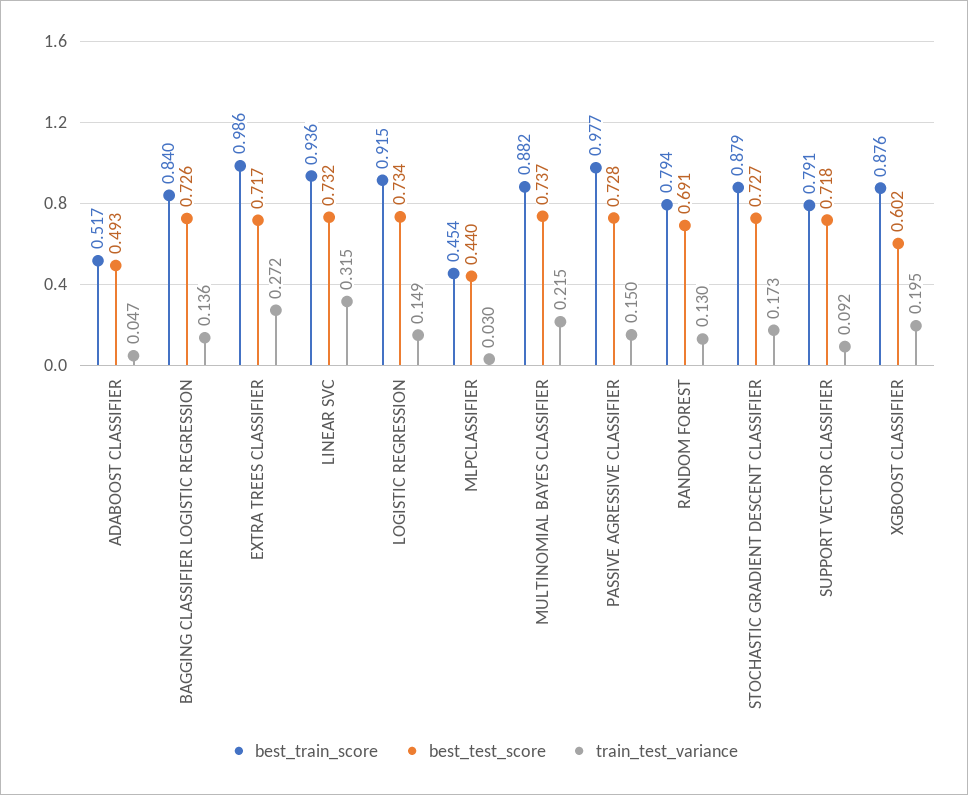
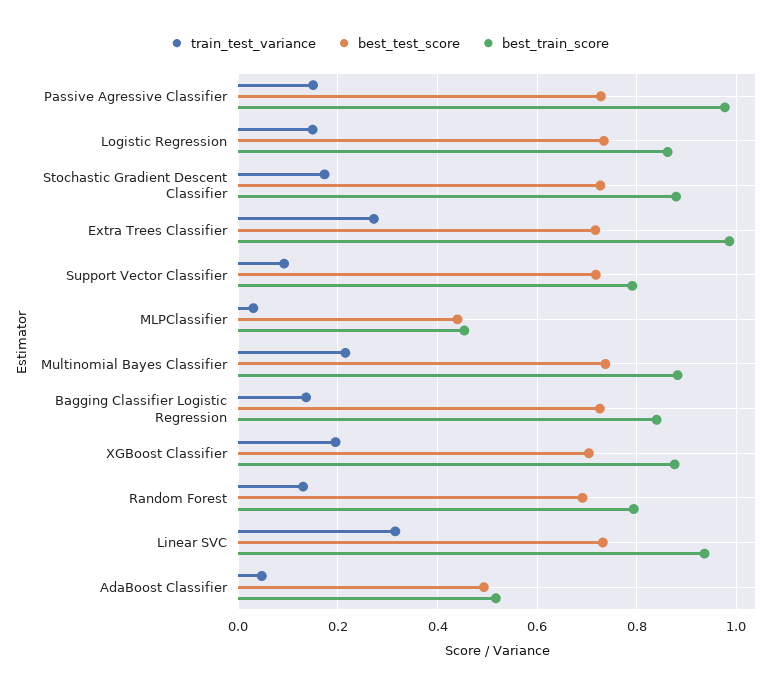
  {
    "best_train_score": {
      "ADABOOST CLASSIFIER": 0.517,
      "BAGGING CLASSIFIER LOGISTIC REGRESSION": 0.84,
      "EXTRA TREES CLASSIFIER": 0.986,
      "LINEAR SVC": 0.936,
-     "LOGISTIC REGRESSION": 0.915,
+     "LOGISTIC REGRESSION": 0.86,
      "MLPCLASSIFIER": 0.454,
      "MULTINOMIAL BAYES CLASSIFIER": 0.882,
      "PASSIVE AGRESSIVE CLASSIFIER": 0.977,
      "RANDOM FOREST": 0.794,
      "STOCHASTIC GRADIENT DESCENT CLASSIFIER": 0.879,
      "SUPPORT VECTOR CLASSIFIER": 0.791,
      "XGBOOST CLASSIFIER": 0.876
    },
    "best_test_score": {
      "ADABOOST CLASSIFIER": 0.493,
      "BAGGING CLASSIFIER LOGISTIC REGRESSION": 0.726,
      "EXTRA TREES CLASSIFIER": 0.717,
      "LINEAR SVC": 0.732,
      "LOGISTIC REGRESSION": 0.734,
      "MLPCLASSIFIER": 0.44,
      "MULTINOMIAL BAYES CLASSIFIER": 0.737,
      "PASSIVE AGRESSIVE CLASSIFIER": 0.728,
      "RANDOM FOREST": 0.691,
      "STOCHASTIC GRADIENT DESCENT CLASSIFIER": 0.727,
      "SUPPORT VECTOR CLASSIFIER": 0.718,
-     "XGBOOST CLASSIFIER": 0.602
+     "XGBOOST CLASSIFIER": 0.7
    },
    "train_test_variance": {
      "ADABOOST CLASSIFIER": 0.047,
      "BAGGING CLASSIFIER LOGISTIC REGRESSION": 0.136,
      "EXTRA TREES CLASSIFIER": 0.272,
      "LINEAR SVC": 0.315,
      "LOGISTIC REGRESSION": 0.149,
      "MLPCLASSIFIER": 0.03,
      "MULTINOMIAL BAYES CLASSIFIER": 0.215,
      "PASSIVE AGRESSIVE CLASSIFIER": 0.15,
      "RANDOM FOREST": 0.13,
      "STOCHASTIC GRADIENT DESCENT CLASSIFIER": 0.173,
      "SUPPORT VECTOR CLASSIFIER": 0.092,
      "XGBOOST CLASSIFIER": 0.195
    }
  }

